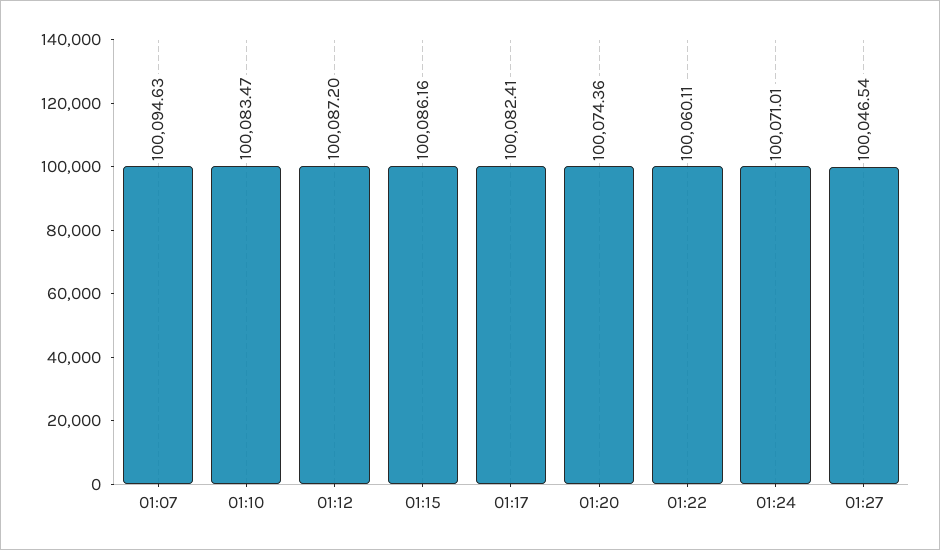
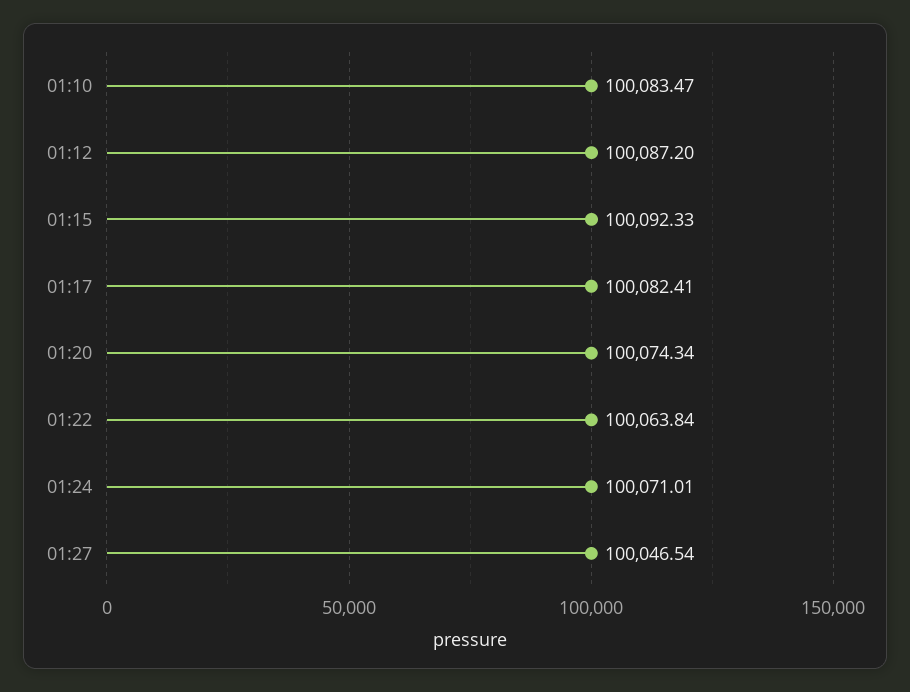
  {
-   "01:07": 100094.63,
    "01:10": 100083.47,
    "01:12": 100087.2,
-   "01:15": 100086.16,
+   "01:15": 100092.33,
    "01:17": 100082.41,
-   "01:20": 100074.36,
+   "01:20": 100074.34,
-   "01:22": 100060.11,
+   "01:22": 100063.84,
    "01:24": 100071.01,
    "01:27": 100046.54
  }

